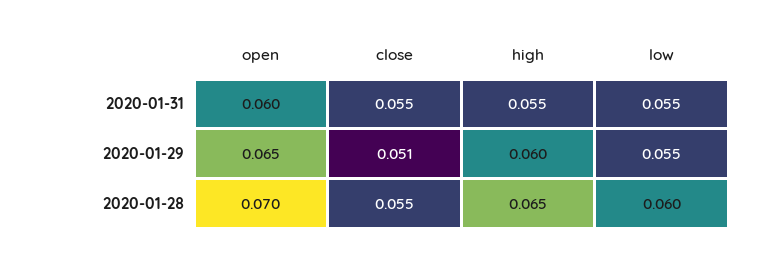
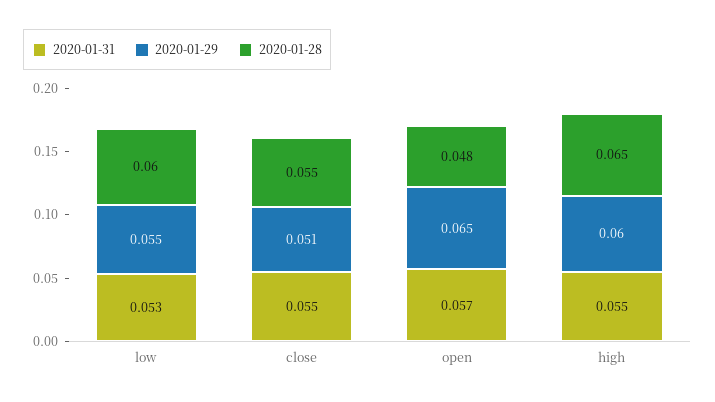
  {
    "2020-01-31": {
-     "open": 0.06,
+     "open": 0.057,
      "close": 0.055,
      "high": 0.055,
-     "low": 0.055
+     "low": 0.053
    },
    "2020-01-29": {
      "open": 0.065,
      "close": 0.051,
      "high": 0.06,
      "low": 0.055
    },
    "2020-01-28": {
-     "open": 0.07,
+     "open": 0.048,
      "close": 0.055,
      "high": 0.065,
      "low": 0.06
    }
  }

